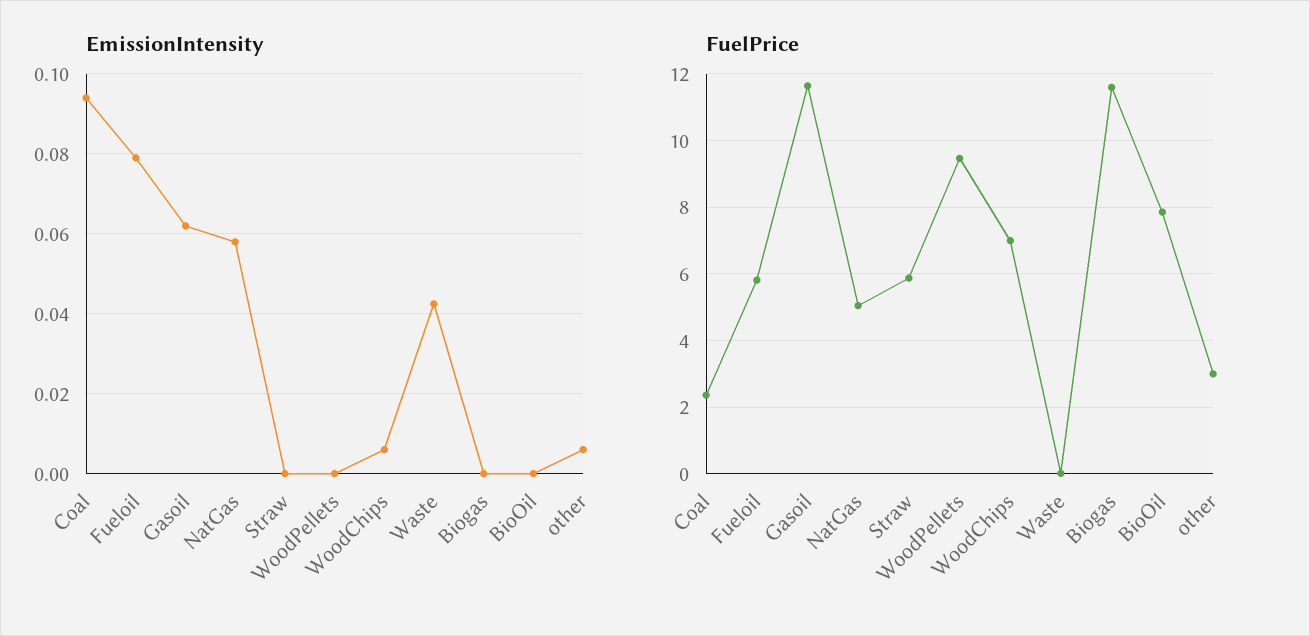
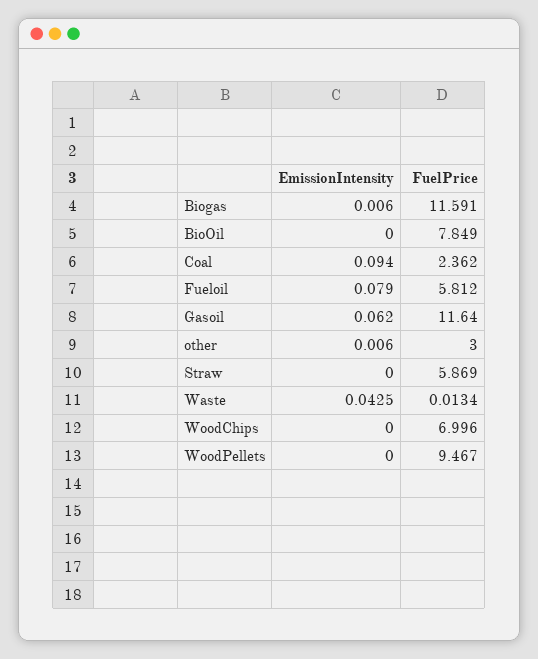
  {
    "EmissionIntensity": {
      "Coal": 0.094,
      "Fueloil": 0.079,
      "Gasoil": 0.062,
-     "NatGas": 0.058,
      "Straw": 0,
      "WoodPellets": 0,
-     "WoodChips": 0.006,
+     "WoodChips": 0,
      "Waste": 0.0425,
-     "Biogas": 0,
+     "Biogas": 0.006,
      "BioOil": 0,
      "other": 0.006
    },
    "FuelPrice": {
      "Coal": 2.362,
      "Fueloil": 5.812,
      "Gasoil": 11.64,
-     "NatGas": 5,
      "Straw": 5.869,
      "WoodPellets": 9.467,
      "WoodChips": 6.996,
      "Waste": 0.0134,
      "Biogas": 11.591,
      "BioOil": 7.849,
      "other": 3
    }
  }

